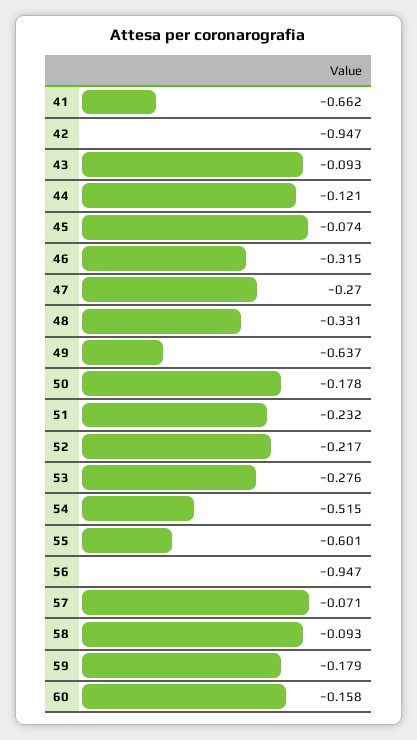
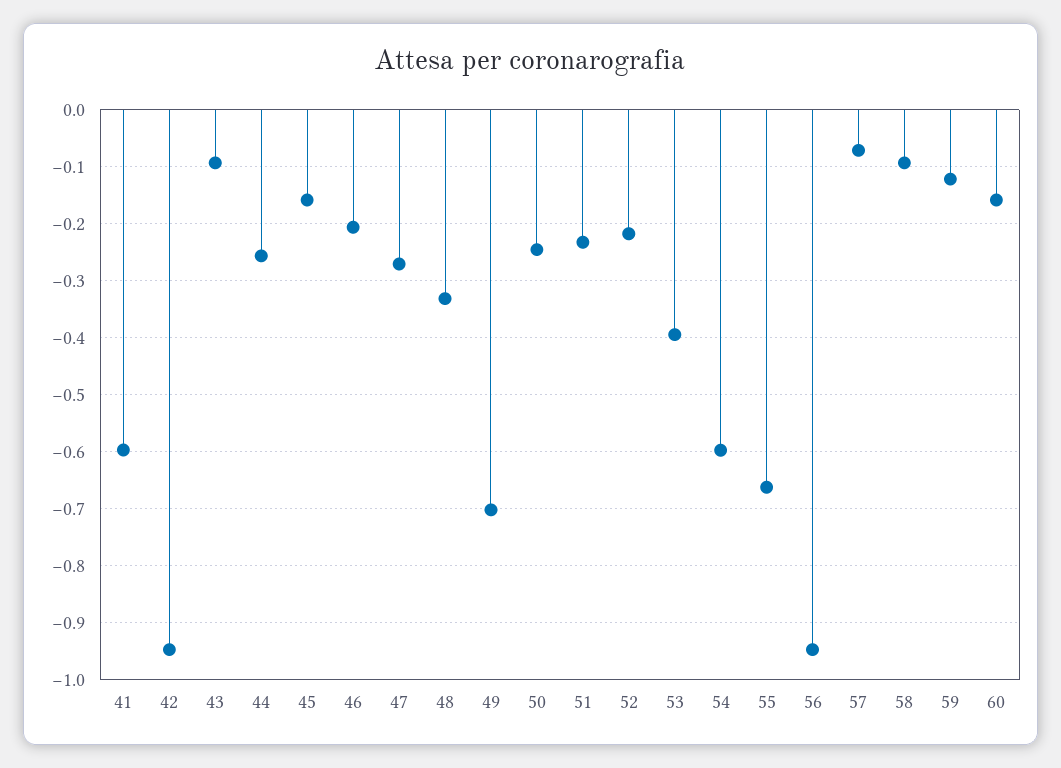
  {
-   "41": -0.662,
+   "41": -0.6,
    "42": -0.947,
    "43": -0.093,
-   "44": -0.121,
+   "44": -0.26,
-   "45": -0.074,
+   "45": -0.16,
-   "46": -0.315,
+   "46": -0.2,
    "47": -0.27,
    "48": -0.331,
-   "49": -0.637,
+   "49": -0.7,
-   "50": -0.178,
+   "50": -0.24,
    "51": -0.232,
    "52": -0.217,
-   "53": -0.276,
+   "53": -0.4,
-   "54": -0.515,
+   "54": -0.6,
-   "55": -0.601,
+   "55": -0.66,
    "56": -0.947,
    "57": -0.071,
    "58": -0.093,
-   "59": -0.179,
+   "59": -0.12,
    "60": -0.158
  }

